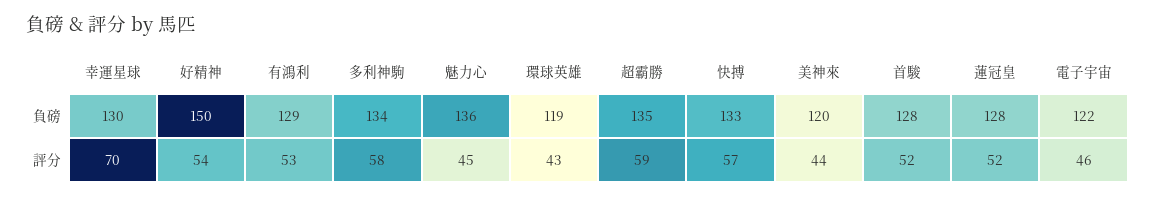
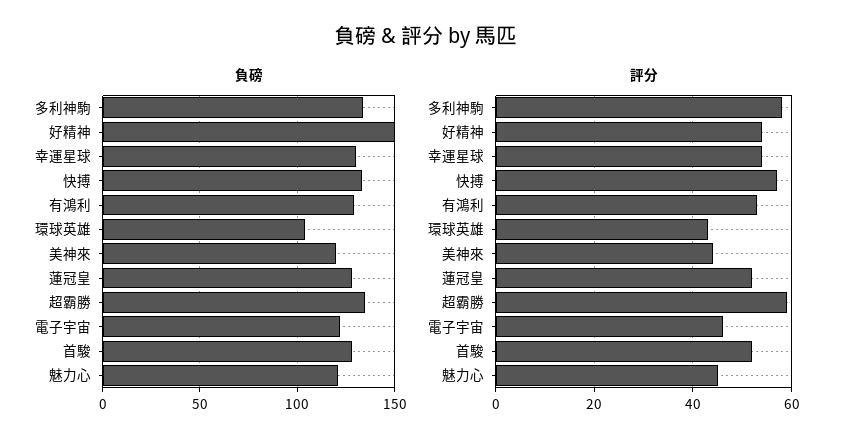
  {
    "負磅": {
      "幸運星球": 130,
      "好精神": 150,
      "有鴻利": 129,
      "多利神駒": 134,
-     "魅力心": 136,
+     "魅力心": 120,
-     "環球英雄": 119,
+     "環球英雄": 105,
      "超霸勝": 135,
      "快搏": 133,
      "美神來": 120,
      "首駿": 128,
      "蓮冠皇": 128,
      "電子宇宙": 122
    },
    "評分": {
-     "幸運星球": 70,
+     "幸運星球": 55,
      "好精神": 54,
      "有鴻利": 53,
      "多利神駒": 58,
      "魅力心": 45,
      "環球英雄": 43,
      "超霸勝": 59,
      "快搏": 57,
      "美神來": 44,
      "首駿": 52,
      "蓮冠皇": 52,
      "電子宇宙": 46
    }
  }

